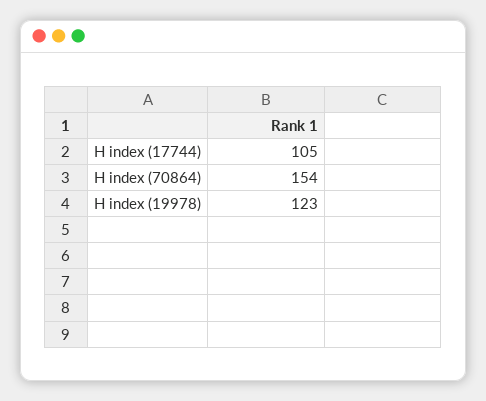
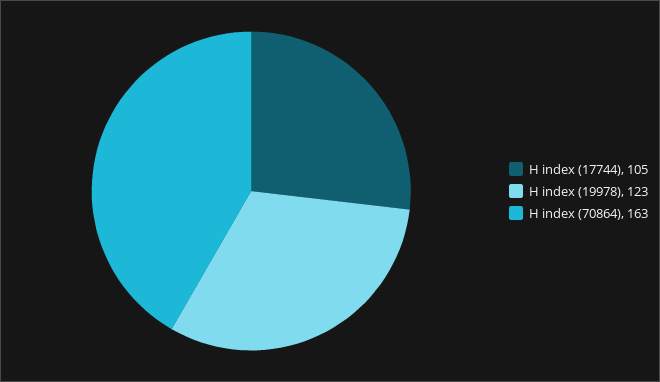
  {
    "H index (17744)": 105,
-   "H index (70864)": 154,
+   "H index (70864)": 163,
    "H index (19978)": 123
  }

